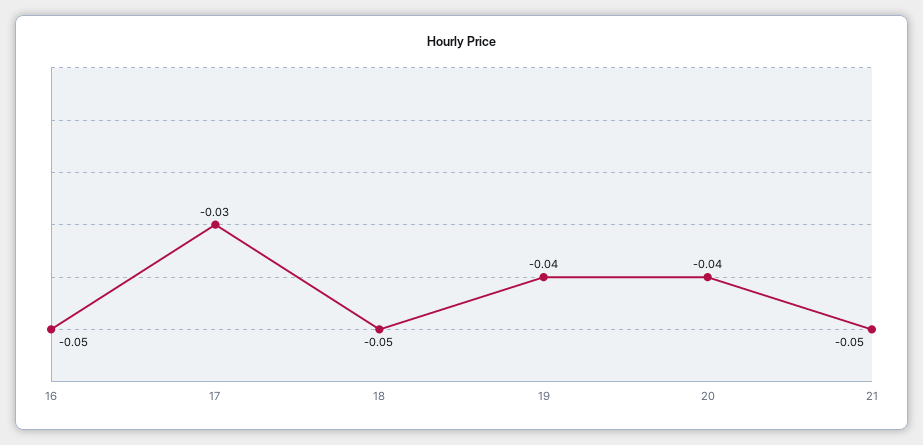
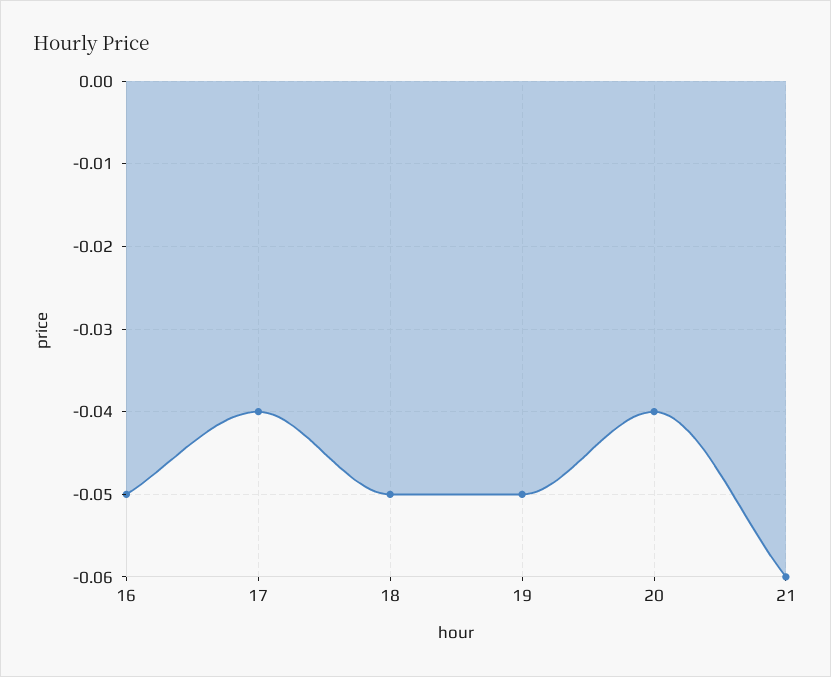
  {
    "16": -0.05,
-   "17": -0.03,
+   "17": -0.04,
    "18": -0.05,
-   "19": -0.04,
+   "19": -0.05,
    "20": -0.04,
-   "21": -0.05
+   "21": -0.06
  }

